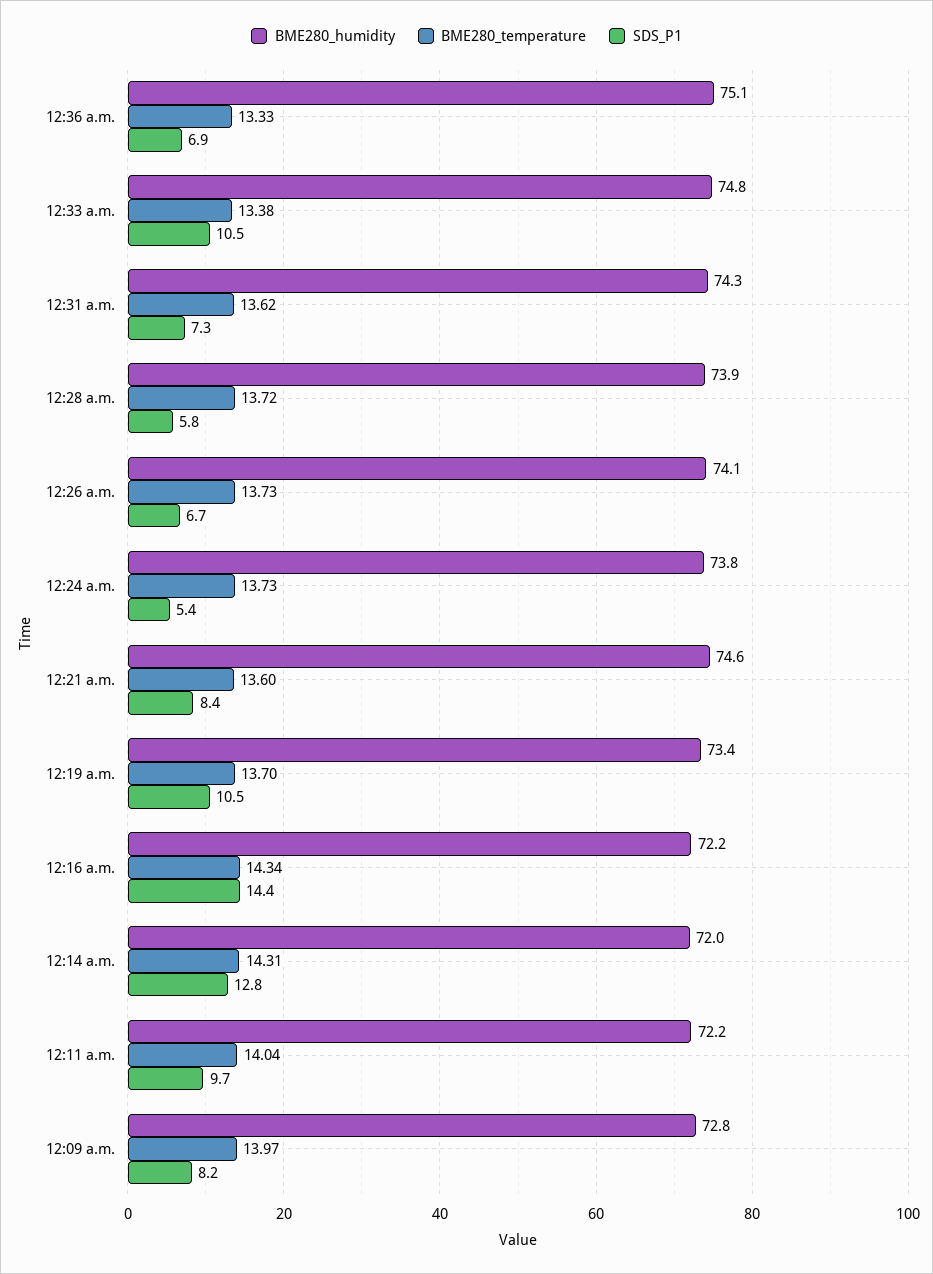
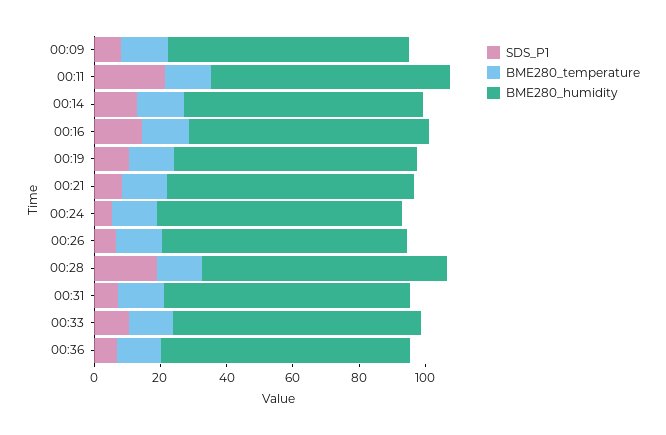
  {
    "BME280_humidity": {
      "12:36 a.m.": 75.1,
      "12:33 a.m.": 74.8,
      "12:31 a.m.": 74.3,
      "12:28 a.m.": 73.9,
      "12:26 a.m.": 74.1,
      "12:24 a.m.": 73.8,
      "12:21 a.m.": 74.6,
      "12:19 a.m.": 73.4,
      "12:16 a.m.": 72.2,
      "12:14 a.m.": 72,
      "12:11 a.m.": 72.2,
      "12:09 a.m.": 72.8
    },
    "BME280_temperature": {
      "12:36 a.m.": 13.33,
      "12:33 a.m.": 13.38,
      "12:31 a.m.": 13.62,
      "12:28 a.m.": 13.72,
      "12:26 a.m.": 13.73,
      "12:24 a.m.": 13.73,
      "12:21 a.m.": 13.6,
      "12:19 a.m.": 13.7,
      "12:16 a.m.": 14.34,
      "12:14 a.m.": 14.31,
      "12:11 a.m.": 14.04,
      "12:09 a.m.": 13.97
    },
    "SDS_P1": {
      "12:36 a.m.": 6.9,
      "12:33 a.m.": 10.5,
      "12:31 a.m.": 7.3,
-     "12:28 a.m.": 5.8,
+     "12:28 a.m.": 20,
      "12:26 a.m.": 6.7,
      "12:24 a.m.": 5.4,
      "12:21 a.m.": 8.4,
      "12:19 a.m.": 10.5,
      "12:16 a.m.": 14.4,
      "12:14 a.m.": 12.8,
-     "12:11 a.m.": 9.7,
+     "12:11 a.m.": 20,
      "12:09 a.m.": 8.2
    }
  }

